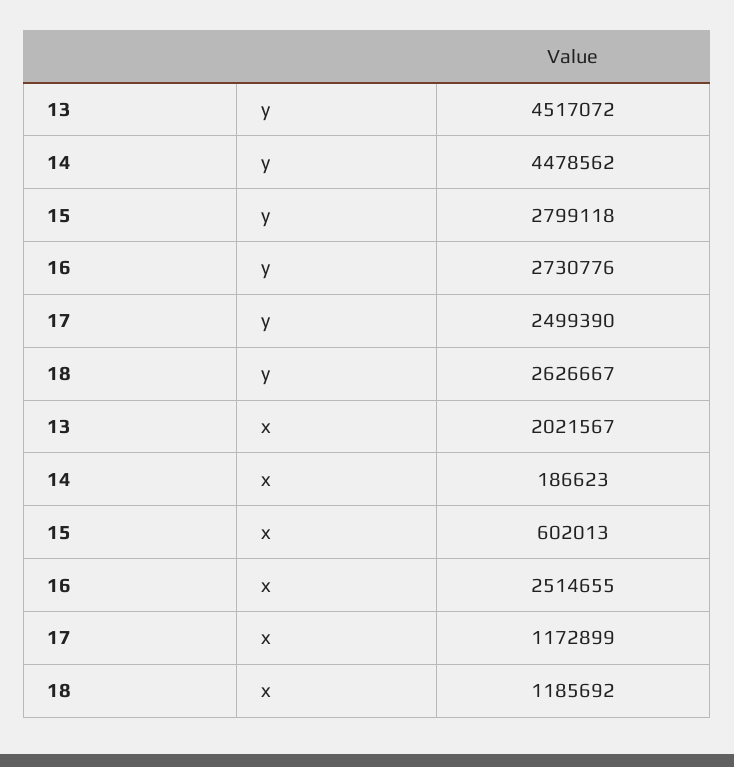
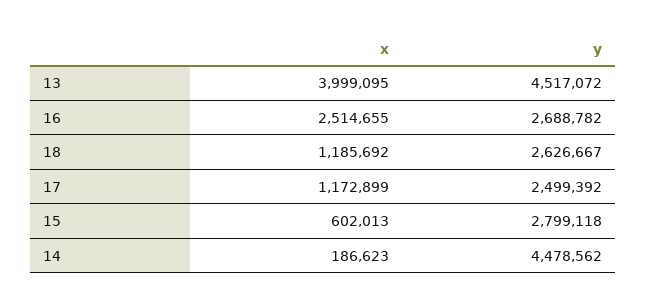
  {
    "13": {
      "y": 4517072,
-     "x": 2021567
+     "x": 3999095
    },
    "14": {
      "y": 4478562,
      "x": 186623
    },
    "15": {
      "y": 2799118,
      "x": 602013
    },
    "16": {
-     "y": 2730776,
+     "y": 2688782,
      "x": 2514655
    },
    "17": {
-     "y": 2499390,
+     "y": 2499392,
      "x": 1172899
    },
    "18": {
      "y": 2626667,
      "x": 1185692
    }
  }

